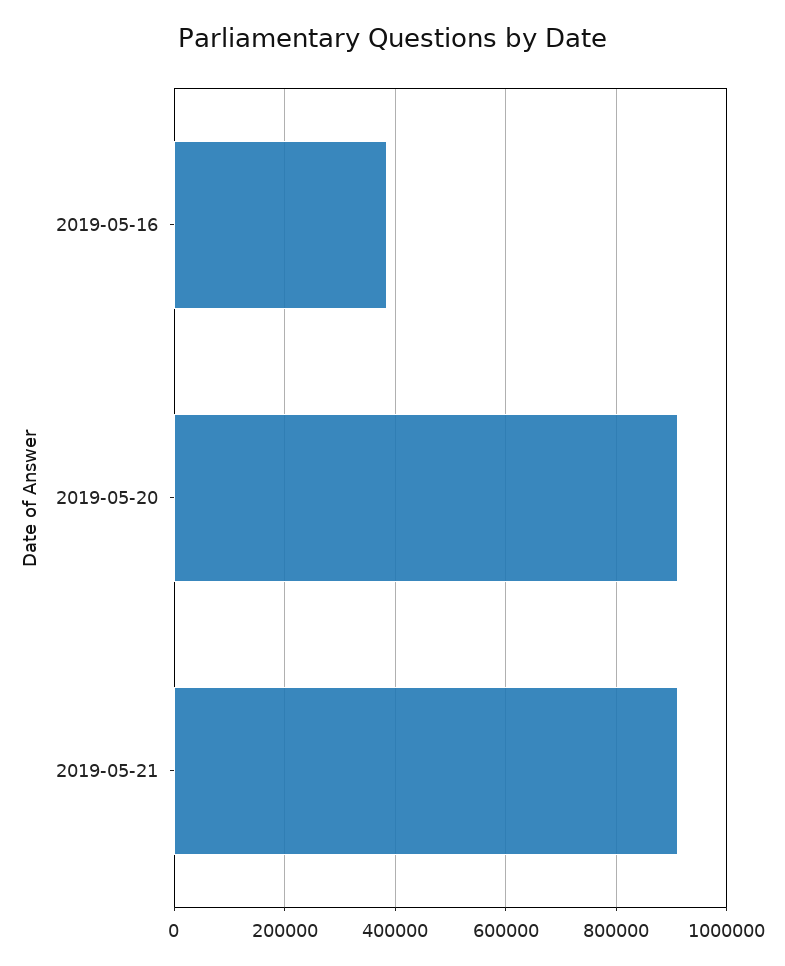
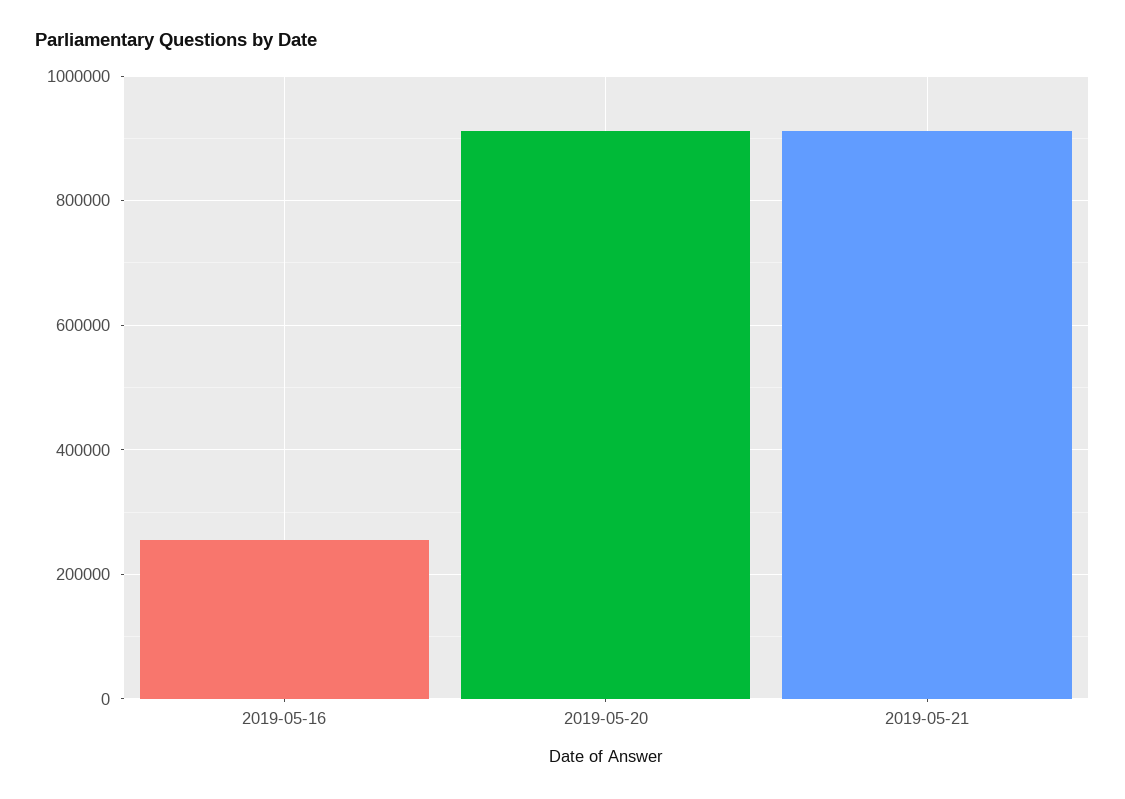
  {
-   "2019-05-16": 380000,
+   "2019-05-16": 260000,
    "2019-05-20": 920000,
    "2019-05-21": 920000
  }

